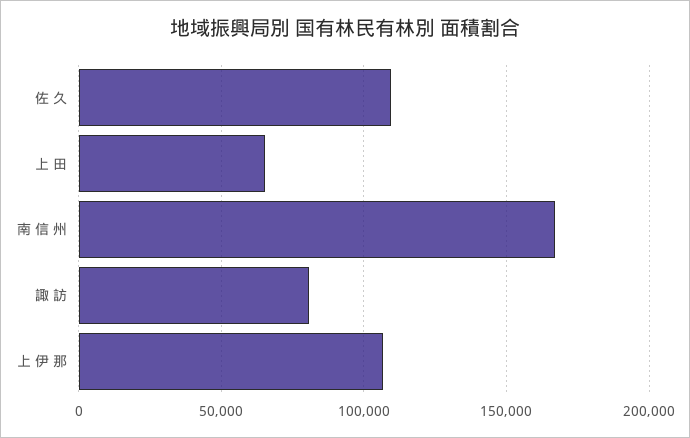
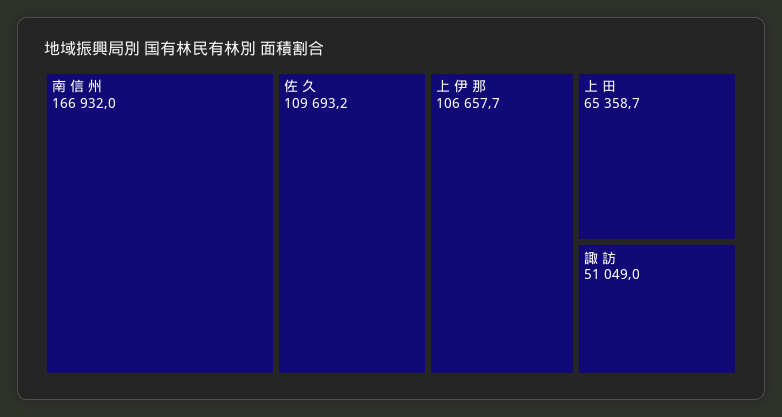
  {
    "佐 久": 109693.2,
    "上 田": 65358.7,
    "南 信 州": 166932,
-   "諏 訪": 80000,
+   "諏 訪": 51049,
    "上 伊 那": 106657.7
  }

